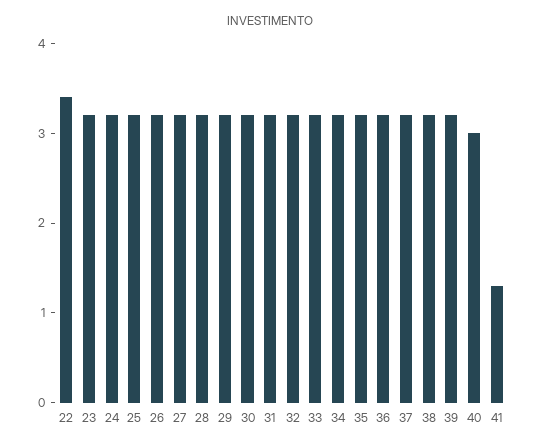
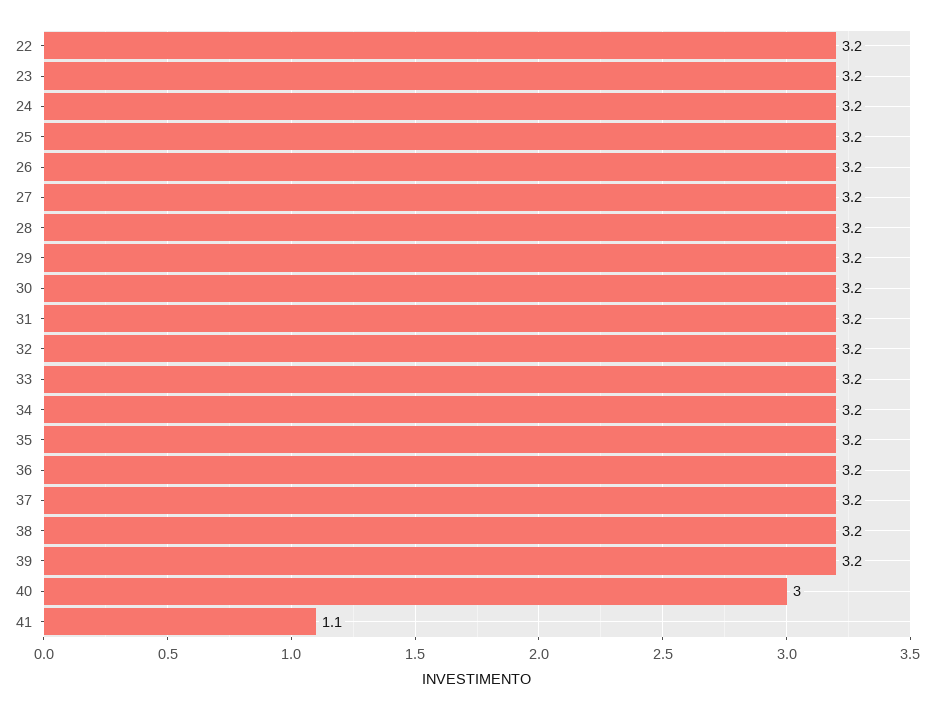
  {
-   "22": 3.4,
+   "22": 3.2,
    "23": 3.2,
    "24": 3.2,
    "25": 3.2,
    "26": 3.2,
    "27": 3.2,
    "28": 3.2,
    "29": 3.2,
    "30": 3.2,
    "31": 3.2,
    "32": 3.2,
    "33": 3.2,
    "34": 3.2,
    "35": 3.2,
    "36": 3.2,
    "37": 3.2,
    "38": 3.2,
    "39": 3.2,
    "40": 3,
-   "41": 1.3
+   "41": 1.1
  }

